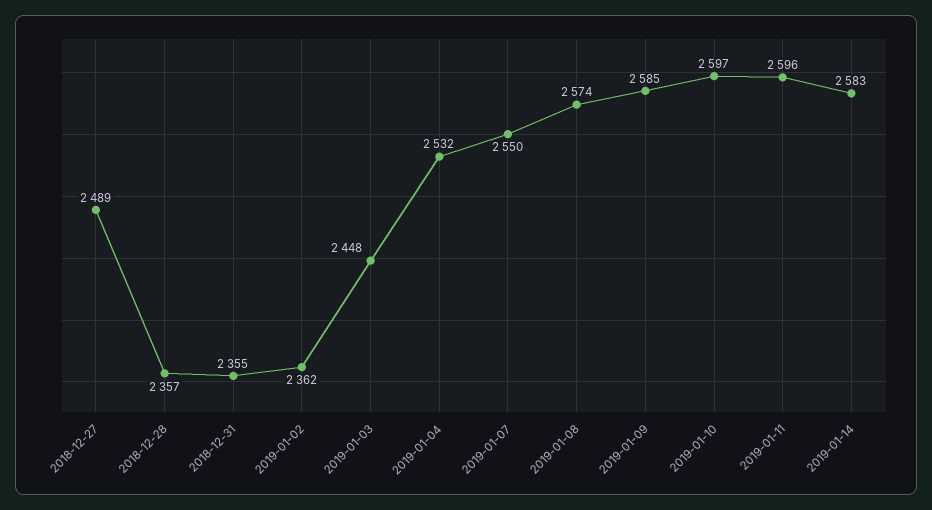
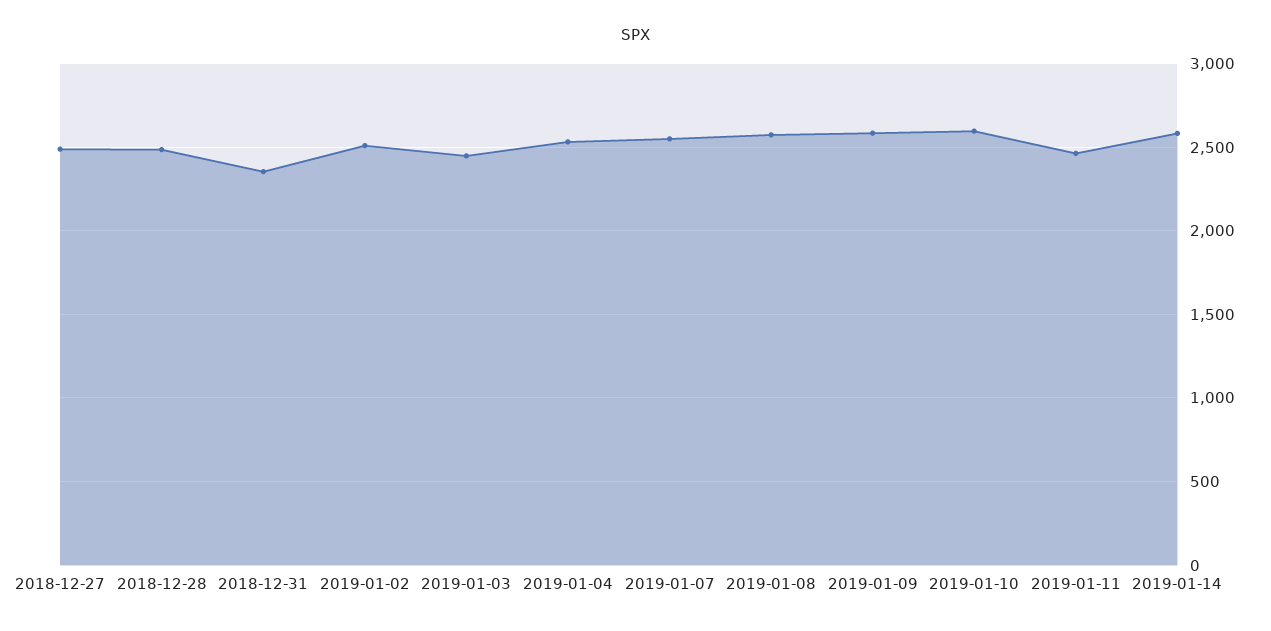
  {
    "2018-12-27": 2489,
-   "2018-12-28": 2357,
+   "2018-12-28": 2500,
    "2018-12-31": 2355,
-   "2019-01-02": 2362,
+   "2019-01-02": 2500,
    "2019-01-03": 2448,
    "2019-01-04": 2532,
    "2019-01-07": 2550,
    "2019-01-08": 2574,
    "2019-01-09": 2585,
    "2019-01-10": 2597,
-   "2019-01-11": 2596,
+   "2019-01-11": 2450,
    "2019-01-14": 2583
  }

